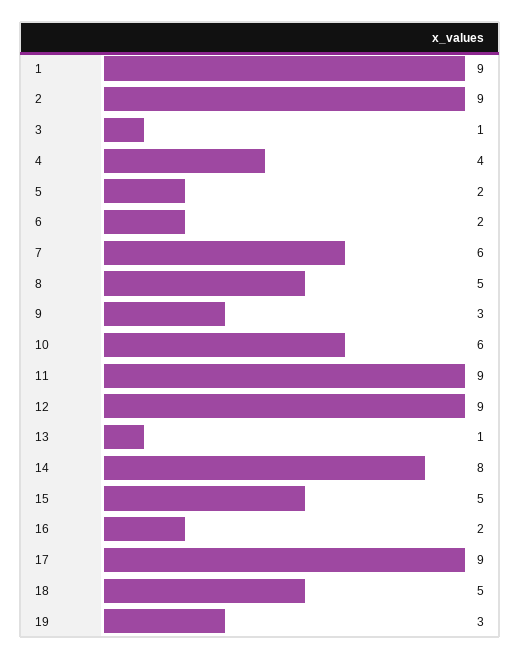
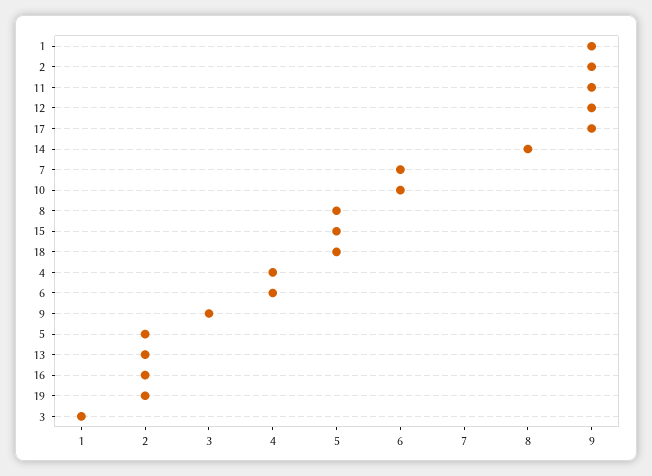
  {
    "1": 9,
    "2": 9,
    "3": 1,
    "4": 4,
    "5": 2,
-   "6": 2,
+   "6": 4,
    "7": 6,
    "8": 5,
    "9": 3,
    "10": 6,
    "11": 9,
    "12": 9,
-   "13": 1,
+   "13": 2,
    "14": 8,
    "15": 5,
    "16": 2,
    "17": 9,
    "18": 5,
-   "19": 3
+   "19": 2
  }

